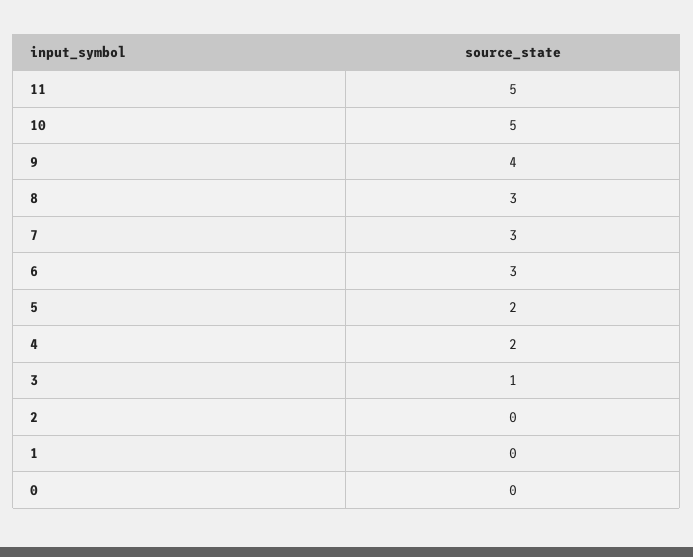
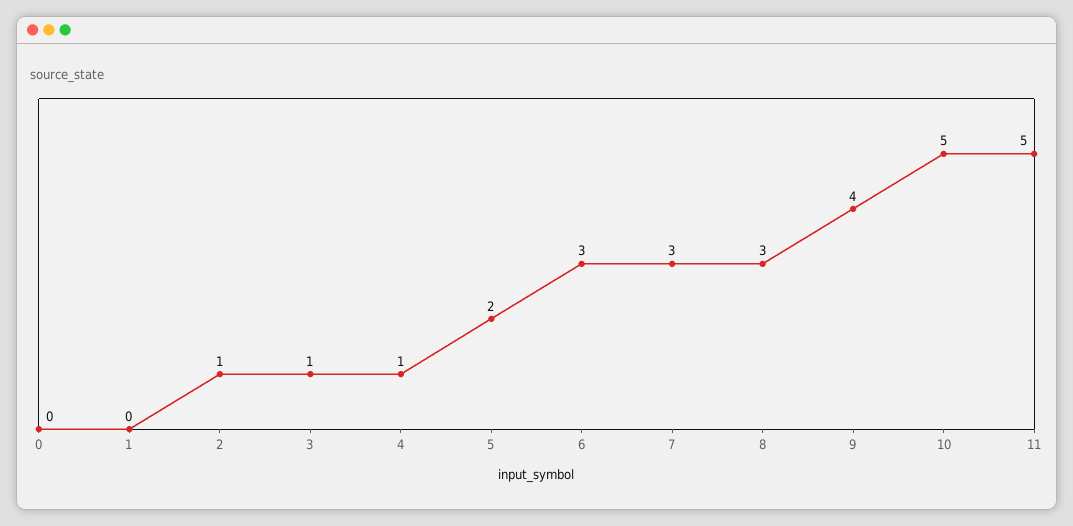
  {
    "11": 5,
    "10": 5,
    "9": 4,
    "8": 3,
    "7": 3,
    "6": 3,
    "5": 2,
-   "4": 2,
+   "4": 1,
    "3": 1,
-   "2": 0,
+   "2": 1,
    "1": 0,
    "0": 0
  }

